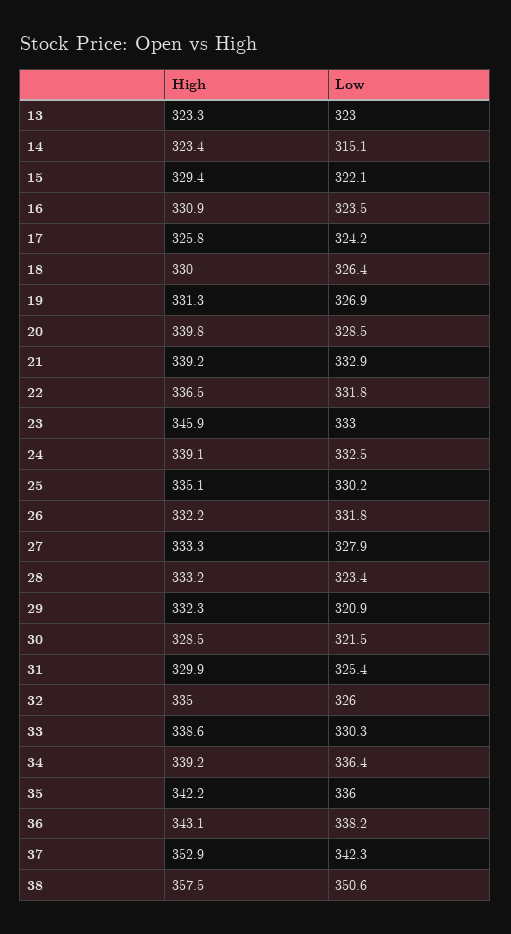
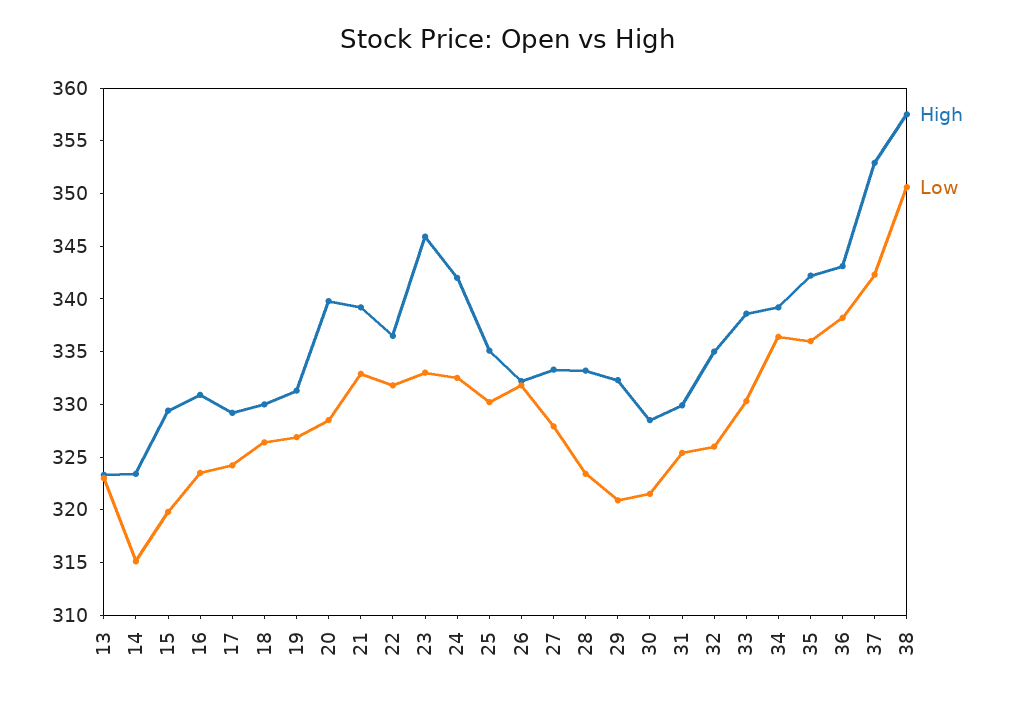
  {
    "High": {
      "13": 323.3,
      "14": 323.4,
      "15": 329.4,
      "16": 330.9,
-     "17": 325.8,
+     "17": 329,
      "18": 330,
      "19": 331.3,
      "20": 339.8,
      "21": 339.2,
      "22": 336.5,
      "23": 345.9,
-     "24": 339.1,
+     "24": 342,
      "25": 335.1,
      "26": 332.2,
      "27": 333.3,
      "28": 333.2,
      "29": 332.3,
      "30": 328.5,
      "31": 329.9,
      "32": 335,
      "33": 338.6,
      "34": 339.2,
      "35": 342.2,
      "36": 343.1,
      "37": 352.9,
      "38": 357.5
    },
    "Low": {
      "13": 323,
      "14": 315.1,
-     "15": 322.1,
+     "15": 320,
      "16": 323.5,
      "17": 324.2,
      "18": 326.4,
      "19": 326.9,
      "20": 328.5,
      "21": 332.9,
      "22": 331.8,
      "23": 333,
      "24": 332.5,
      "25": 330.2,
      "26": 331.8,
      "27": 327.9,
      "28": 323.4,
      "29": 320.9,
      "30": 321.5,
      "31": 325.4,
      "32": 326,
      "33": 330.3,
      "34": 336.4,
      "35": 336,
      "36": 338.2,
      "37": 342.3,
      "38": 350.6
    }
  }

